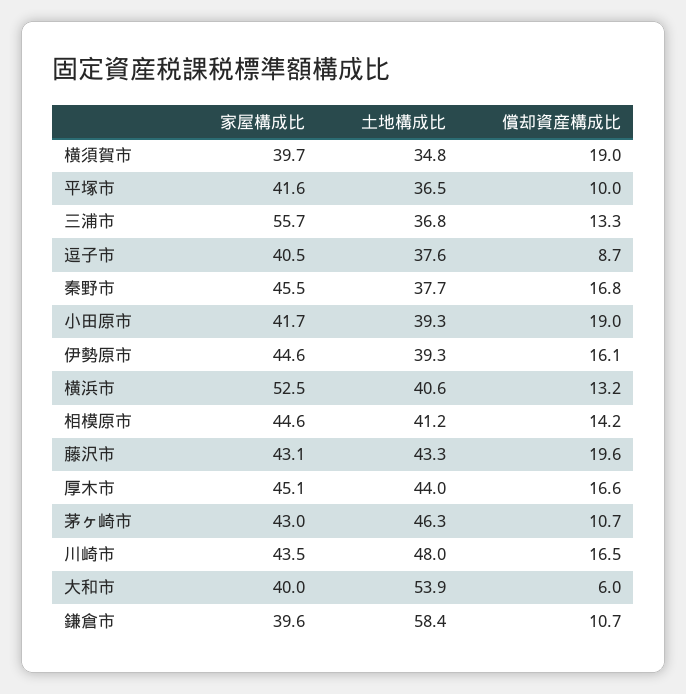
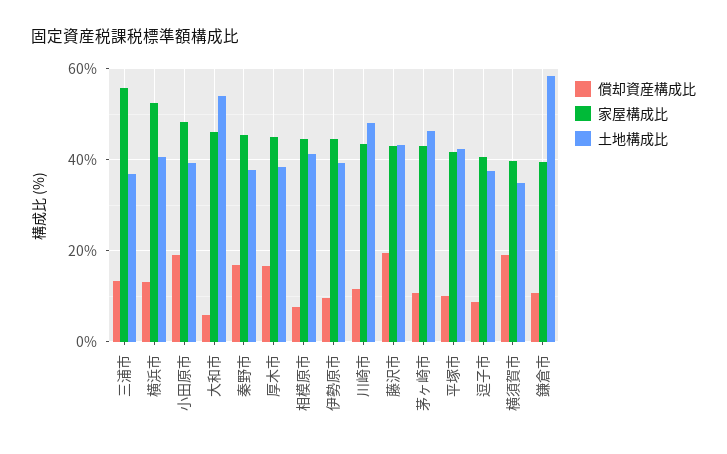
  {
    "家屋構成比": {
      "横須賀市": 39.7,
      "平塚市": 41.6,
      "三浦市": 55.7,
      "逗子市": 40.5,
      "秦野市": 45.5,
-     "小田原市": 41.7,
+     "小田原市": 48,
      "伊勢原市": 44.6,
      "横浜市": 52.5,
      "相模原市": 44.6,
      "藤沢市": 43.1,
      "厚木市": 45.1,
      "茅ヶ崎市": 43,
      "川崎市": 43.5,
-     "大和市": 40,
+     "大和市": 46,
      "鎌倉市": 39.6
    },
    "土地構成比": {
      "横須賀市": 34.8,
-     "平塚市": 36.5,
+     "平塚市": 42,
      "三浦市": 36.8,
      "逗子市": 37.6,
      "秦野市": 37.7,
      "小田原市": 39.3,
      "伊勢原市": 39.3,
      "横浜市": 40.6,
      "相模原市": 41.2,
      "藤沢市": 43.3,
-     "厚木市": 44,
+     "厚木市": 38,
      "茅ヶ崎市": 46.3,
      "川崎市": 48,
      "大和市": 53.9,
      "鎌倉市": 58.4
    },
    "償却資産構成比": {
      "横須賀市": 19,
      "平塚市": 10,
      "三浦市": 13.3,
      "逗子市": 8.7,
      "秦野市": 16.8,
      "小田原市": 19,
-     "伊勢原市": 16.1,
+     "伊勢原市": 10,
      "横浜市": 13.2,
-     "相模原市": 14.2,
+     "相模原市": 8,
      "藤沢市": 19.6,
      "厚木市": 16.6,
      "茅ヶ崎市": 10.7,
-     "川崎市": 16.5,
+     "川崎市": 12,
      "大和市": 6,
      "鎌倉市": 10.7
    }
  }

